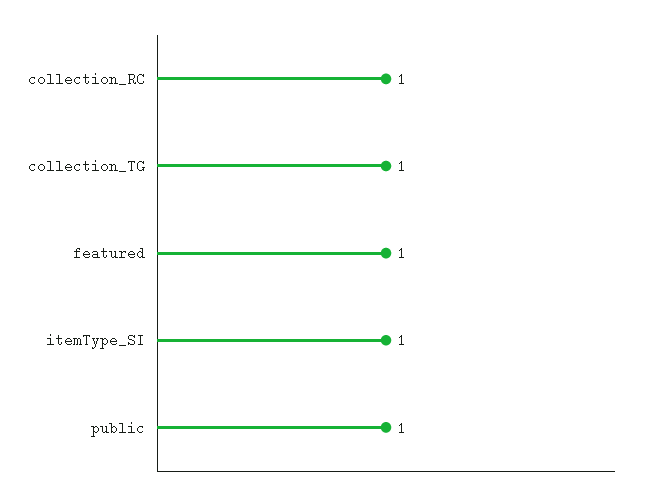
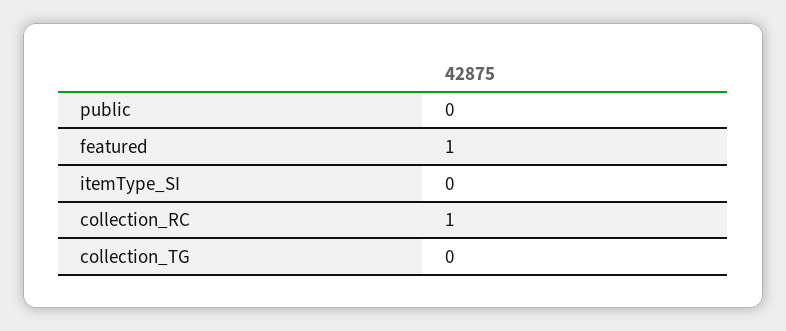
  {
    "collection_RC": 1,
-   "collection_TG": 1,
+   "collection_TG": 0,
    "featured": 1,
-   "itemType_SI": 1,
+   "itemType_SI": 0,
-   "public": 1
+   "public": 0
  }

